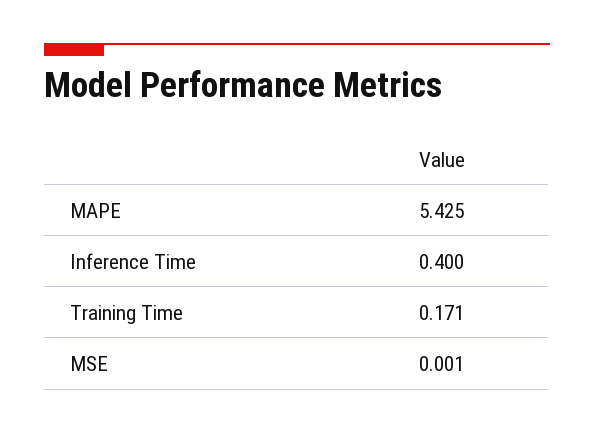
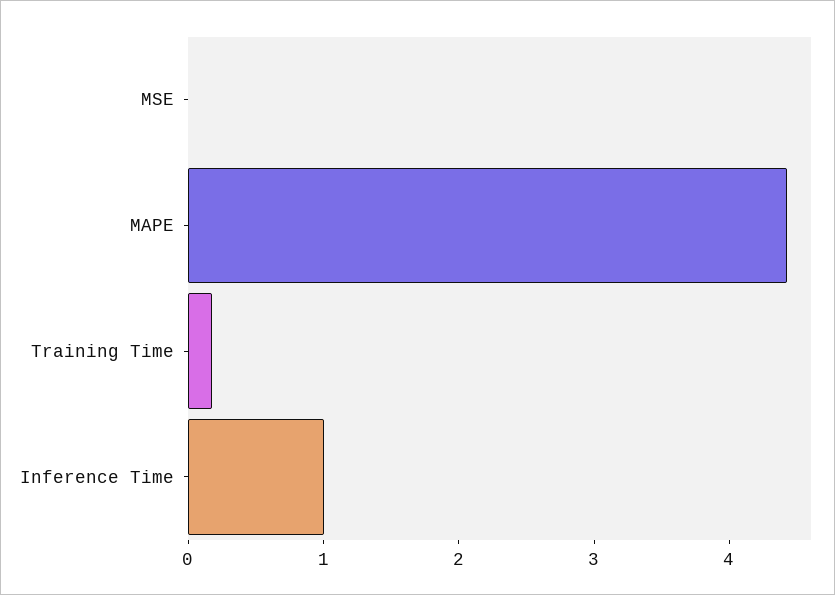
  {
-   "MAPE": 5.425,
+   "MAPE": 4.4,
-   "Inference Time": 0.4,
+   "Inference Time": 1,
    "Training Time": 0.171,
    "MSE": 0.001
  }

